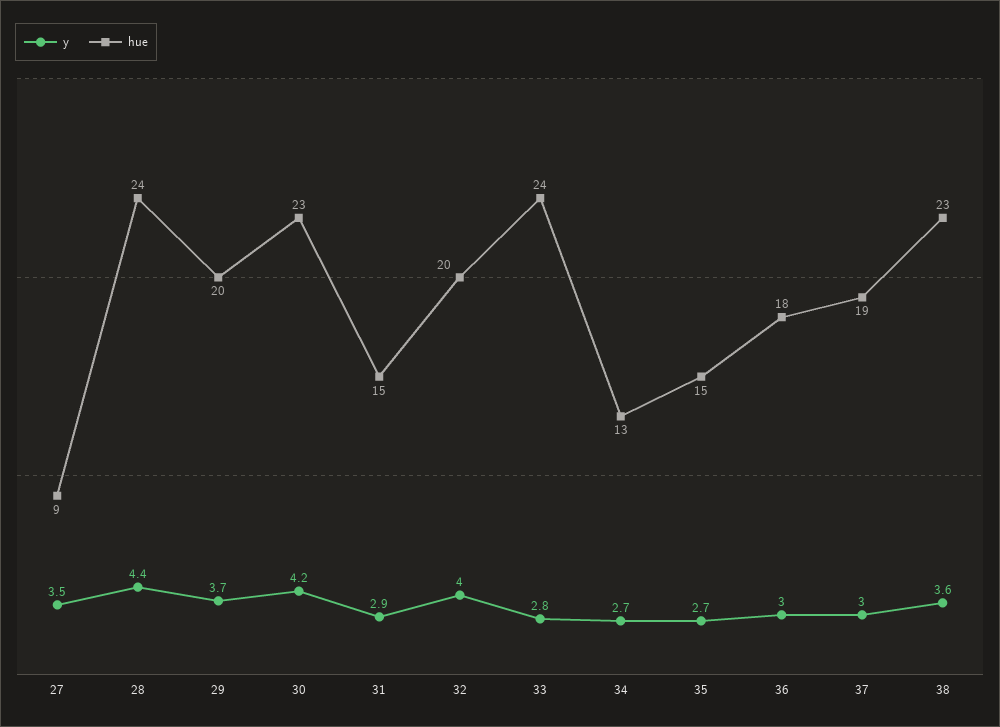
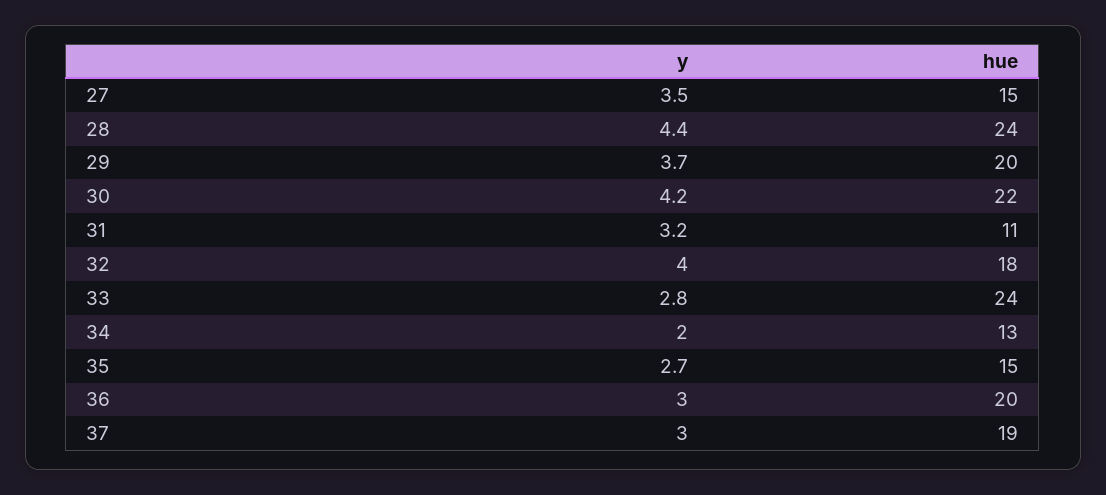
  {
    "y": {
      "27": 3.5,
      "28": 4.4,
      "29": 3.7,
      "30": 4.2,
-     "31": 2.9,
+     "31": 3.2,
      "32": 4,
      "33": 2.8,
-     "34": 2.7,
+     "34": 2,
      "35": 2.7,
      "36": 3,
-     "37": 3,
+     "37": 3
-     "38": 3.6
    },
    "hue": {
-     "27": 9,
+     "27": 15,
      "28": 24,
      "29": 20,
-     "30": 23,
+     "30": 22,
-     "31": 15,
+     "31": 11,
-     "32": 20,
+     "32": 18,
      "33": 24,
      "34": 13,
      "35": 15,
-     "36": 18,
+     "36": 20,
-     "37": 19,
+     "37": 19
-     "38": 23
    }
  }

